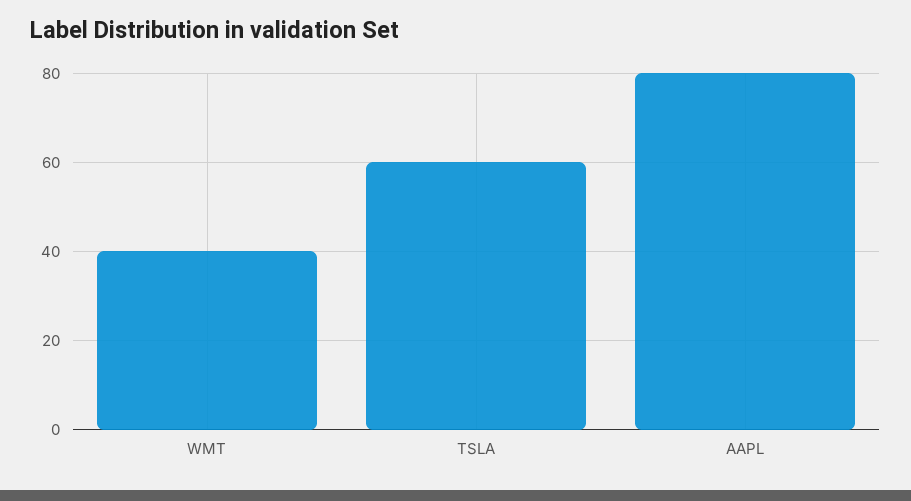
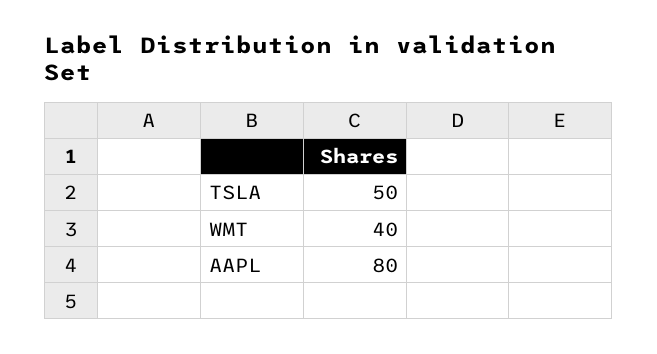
  {
    "WMT": 40,
-   "TSLA": 60,
+   "TSLA": 50,
    "AAPL": 80
  }

